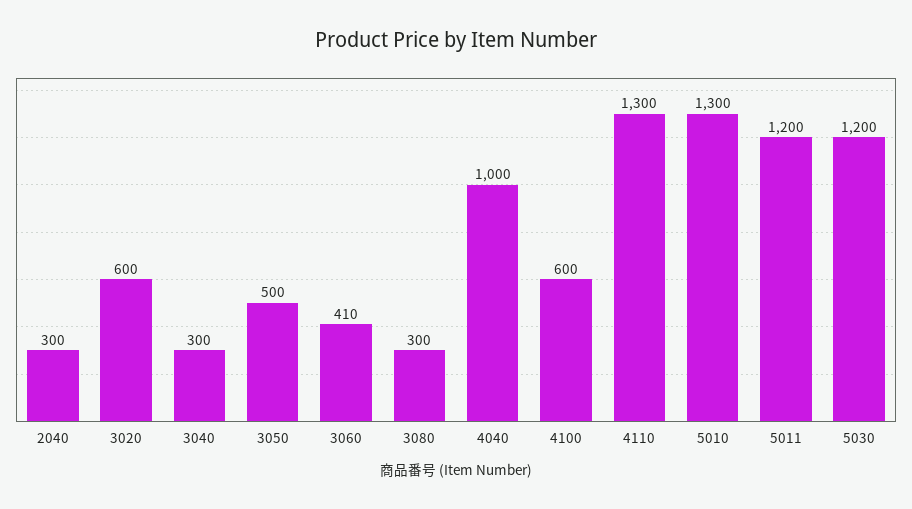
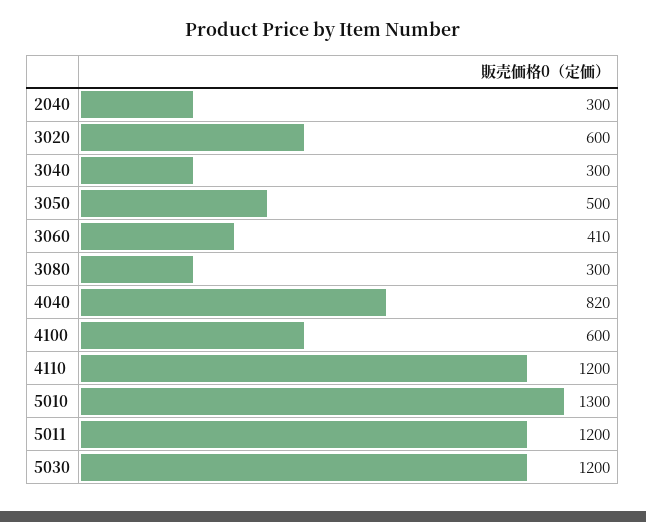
  {
    "2040": 300,
    "3020": 600,
    "3040": 300,
    "3050": 500,
    "3060": 410,
    "3080": 300,
-   "4040": 1000,
+   "4040": 820,
    "4100": 600,
-   "4110": 1300,
+   "4110": 1200,
    "5010": 1300,
    "5011": 1200,
    "5030": 1200
  }

